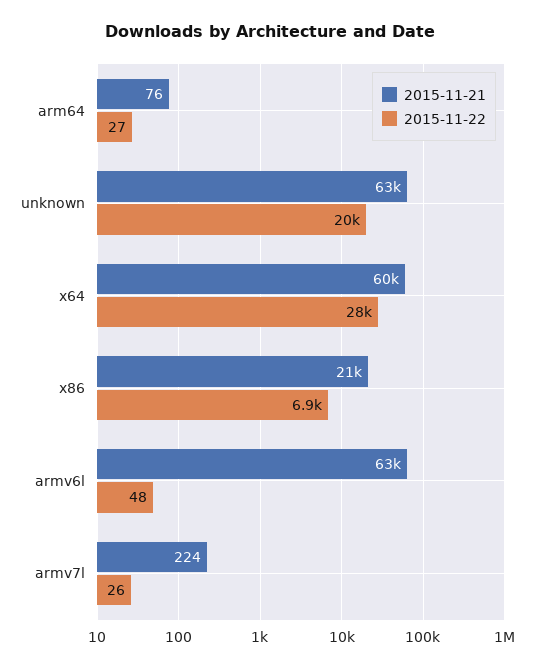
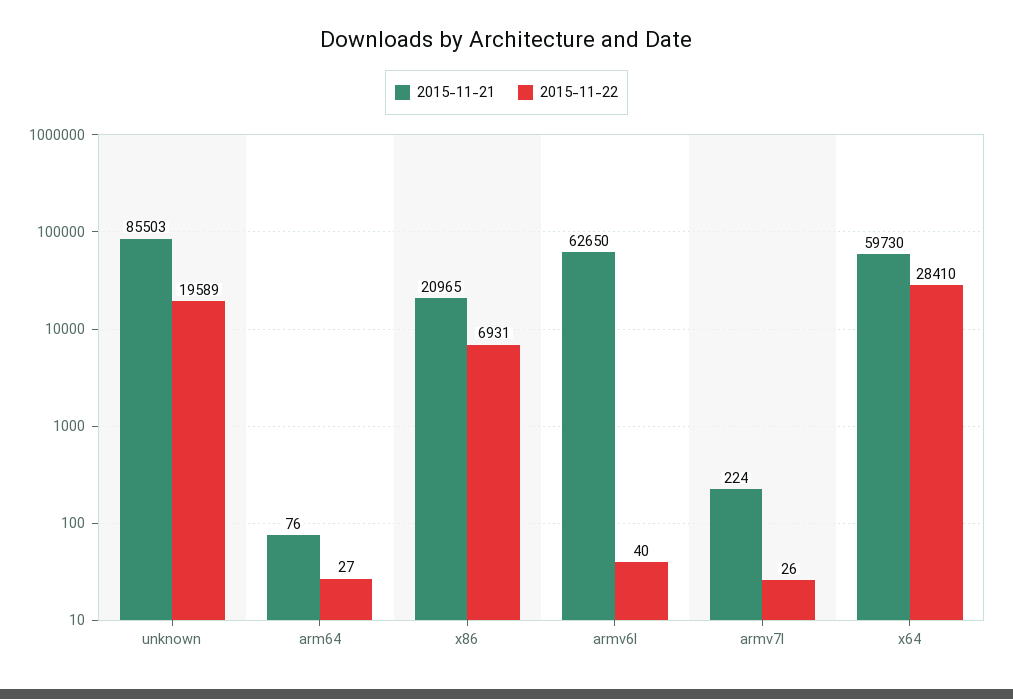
  {
    "2015-11-21": {
      "arm64": 76,
-     "unknown": 63000,
+     "unknown": 85503,
      "x64": 59730,
      "x86": 20965,
      "armv6l": 62650,
      "armv7l": 224
    },
    "2015-11-22": {
      "arm64": 27,
      "unknown": 19589,
      "x64": 28410,
      "x86": 6931,
-     "armv6l": 48,
+     "armv6l": 40,
      "armv7l": 26
    }
  }

